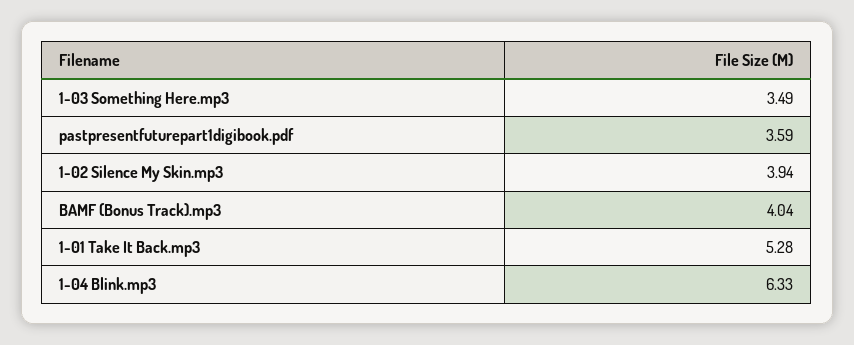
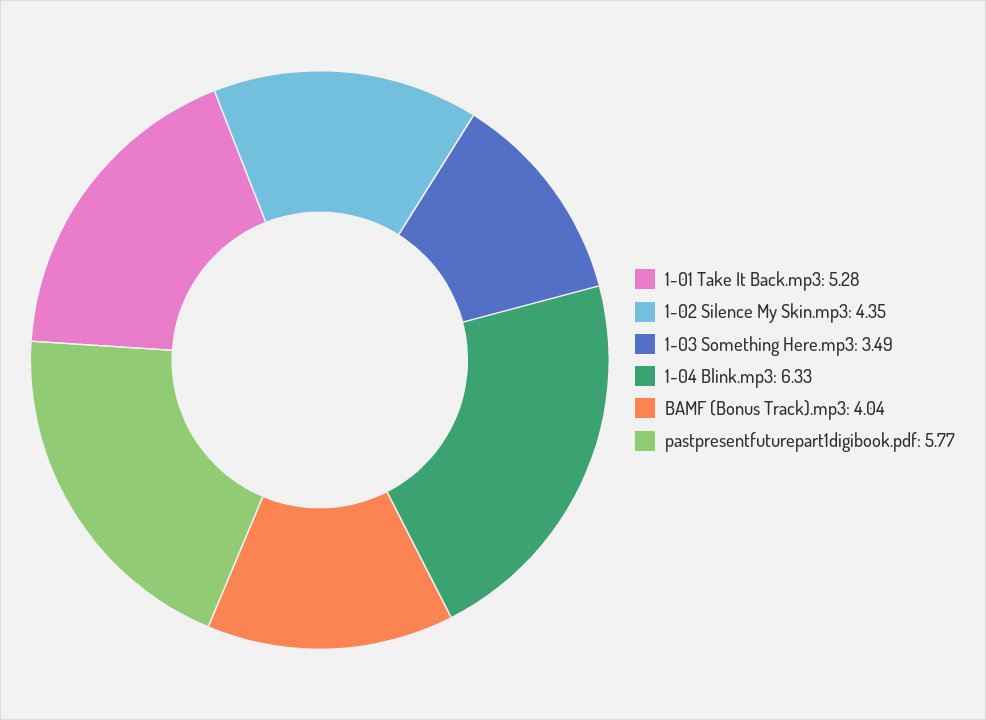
  {
    "1-03 Something Here.mp3": 3.49,
-   "pastpresentfuturepart1digibook.pdf": 3.59,
+   "pastpresentfuturepart1digibook.pdf": 5.77,
-   "1-02 Silence My Skin.mp3": 3.94,
+   "1-02 Silence My Skin.mp3": 4.35,
    "BAMF (Bonus Track).mp3": 4.04,
    "1-01 Take It Back.mp3": 5.28,
    "1-04 Blink.mp3": 6.33
  }

